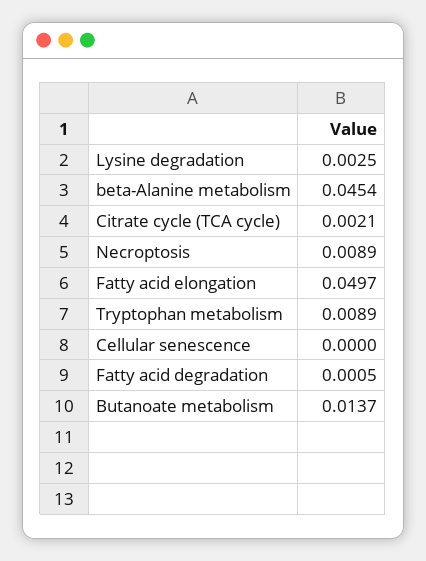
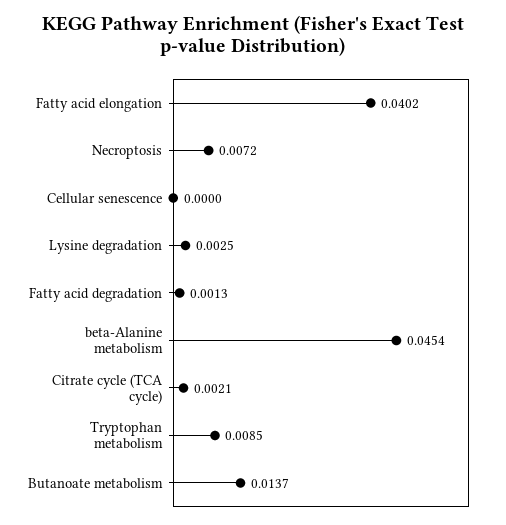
  {
    "Lysine degradation": 0.0025,
    "beta-Alanine metabolism": 0.0454,
    "Citrate cycle (TCA cycle)": 0.0021,
-   "Necroptosis": 0.0089,
+   "Necroptosis": 0.0072,
-   "Fatty acid elongation": 0.0497,
+   "Fatty acid elongation": 0.0402,
-   "Tryptophan metabolism": 0.0089,
+   "Tryptophan metabolism": 0.0085,
    "Cellular senescence": 0,
-   "Fatty acid degradation": 0.0005,
+   "Fatty acid degradation": 0.0013,
    "Butanoate metabolism": 0.0137
  }

